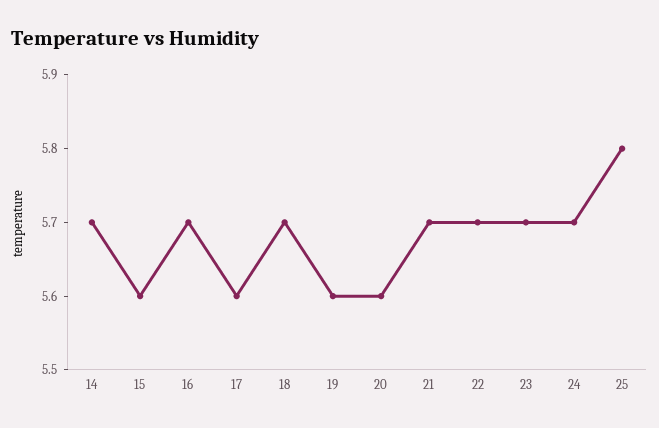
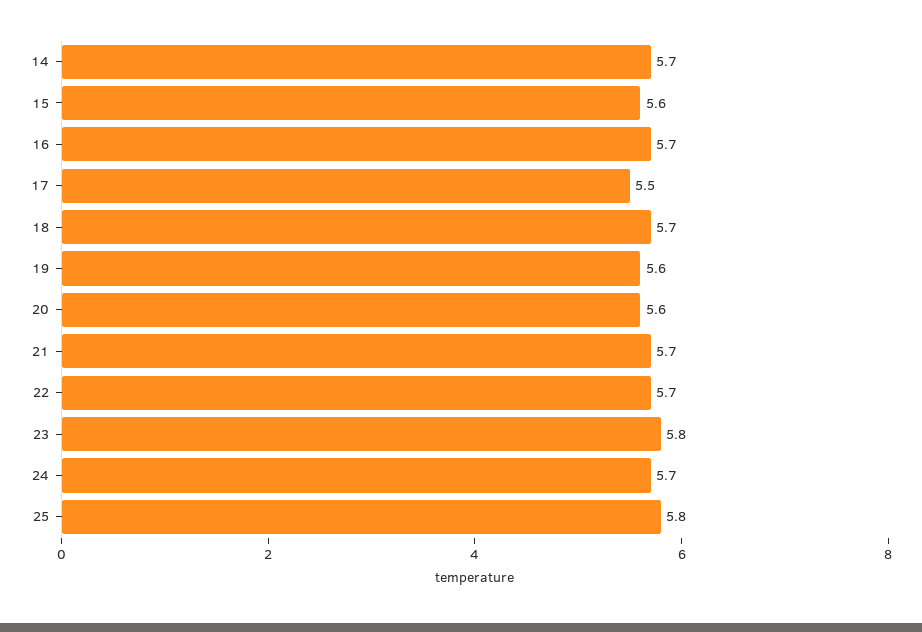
  {
    "14": 5.7,
    "15": 5.6,
    "16": 5.7,
-   "17": 5.6,
+   "17": 5.5,
    "18": 5.7,
    "19": 5.6,
    "20": 5.6,
    "21": 5.7,
    "22": 5.7,
-   "23": 5.7,
+   "23": 5.8,
    "24": 5.7,
    "25": 5.8
  }

